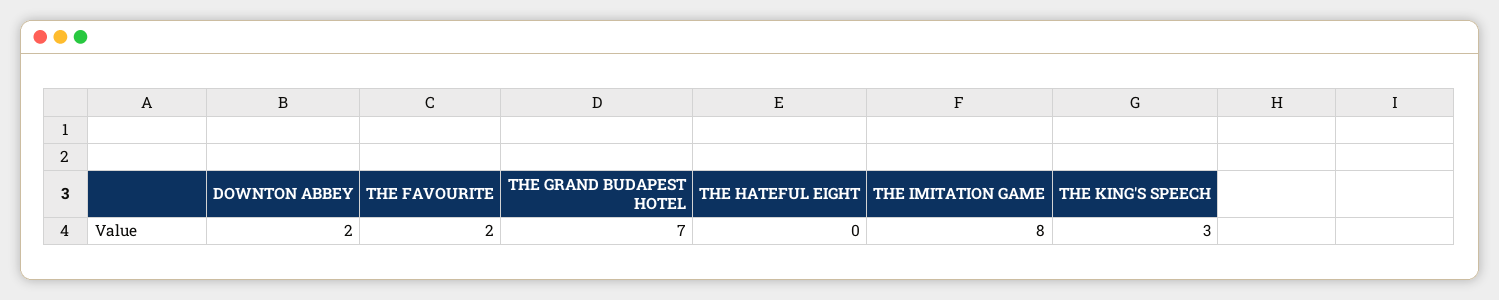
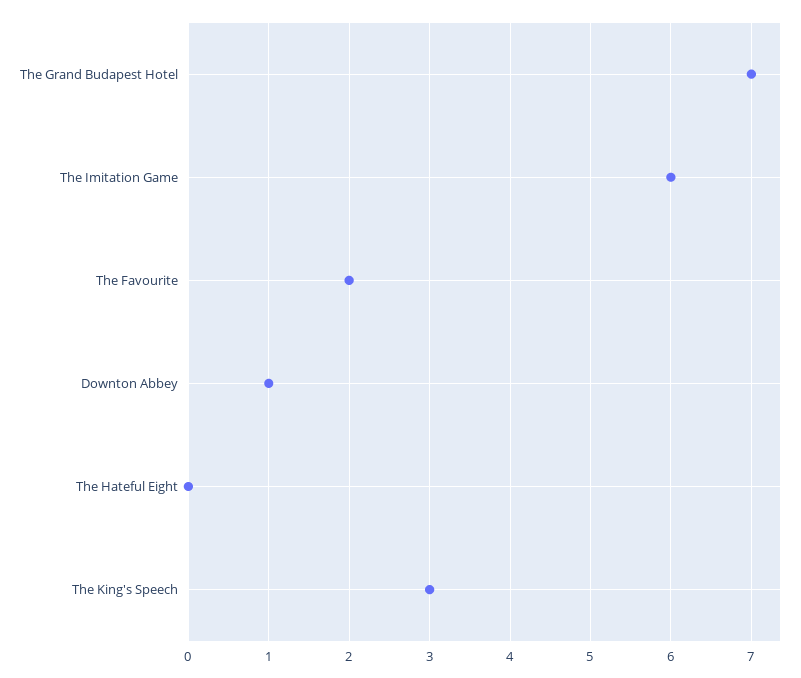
  {
-   "DOWNTON ABBEY": 2,
+   "DOWNTON ABBEY": 1,
    "THE FAVOURITE": 2,
    "THE GRAND BUDAPEST HOTEL": 7,
    "THE HATEFUL EIGHT": 0,
-   "THE IMITATION GAME": 8,
+   "THE IMITATION GAME": 6,
    "THE KING'S SPEECH": 3
  }

